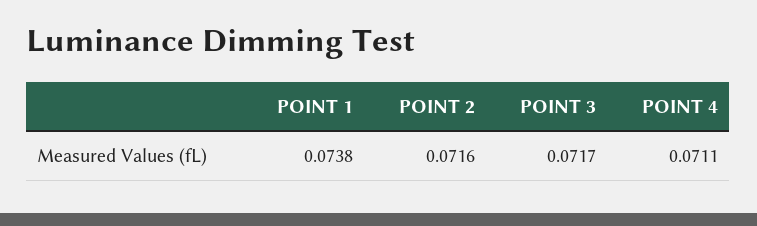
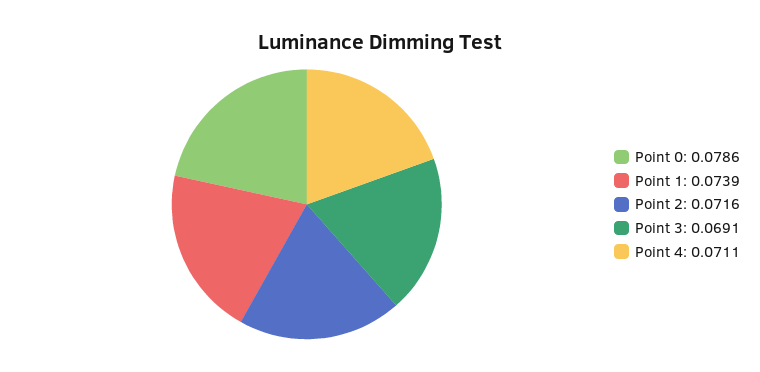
  {
-   "POINT 1": 0.0738,
+   "POINT 1": 0.0739,
    "POINT 2": 0.0716,
-   "POINT 3": 0.0717,
+   "POINT 3": 0.0691,
-   "POINT 4": 0.0711
+   "POINT 4": 0.0711,
+   "Point 0": 0.0786
  }

